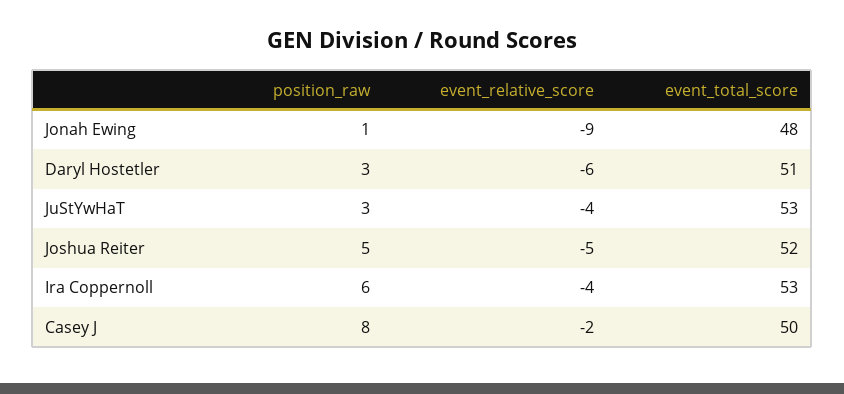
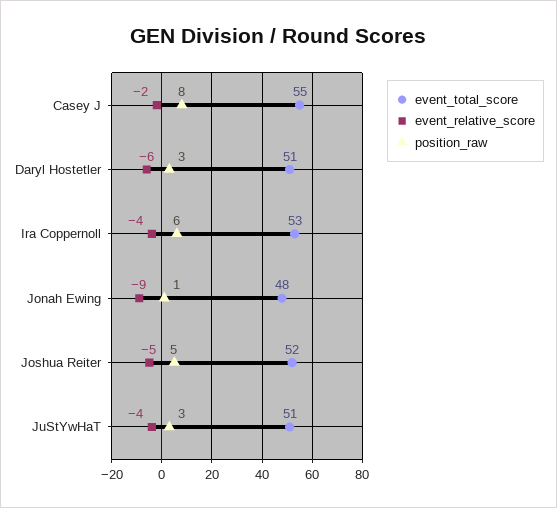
  {
    "position_raw": {
      "Jonah Ewing": 1,
      "Daryl Hostetler": 3,
      "JuStYwHaT": 3,
      "Joshua Reiter": 5,
      "Ira Coppernoll": 6,
      "Casey J": 8
    },
    "event_relative_score": {
      "Jonah Ewing": -9,
      "Daryl Hostetler": -6,
      "JuStYwHaT": -4,
      "Joshua Reiter": -5,
      "Ira Coppernoll": -4,
      "Casey J": -2
    },
    "event_total_score": {
      "Jonah Ewing": 48,
      "Daryl Hostetler": 51,
-     "JuStYwHaT": 53,
+     "JuStYwHaT": 51,
      "Joshua Reiter": 52,
      "Ira Coppernoll": 53,
-     "Casey J": 50
+     "Casey J": 55
    }
  }

